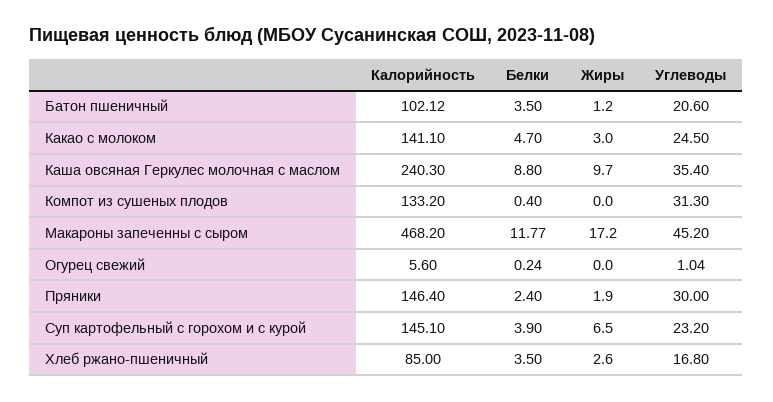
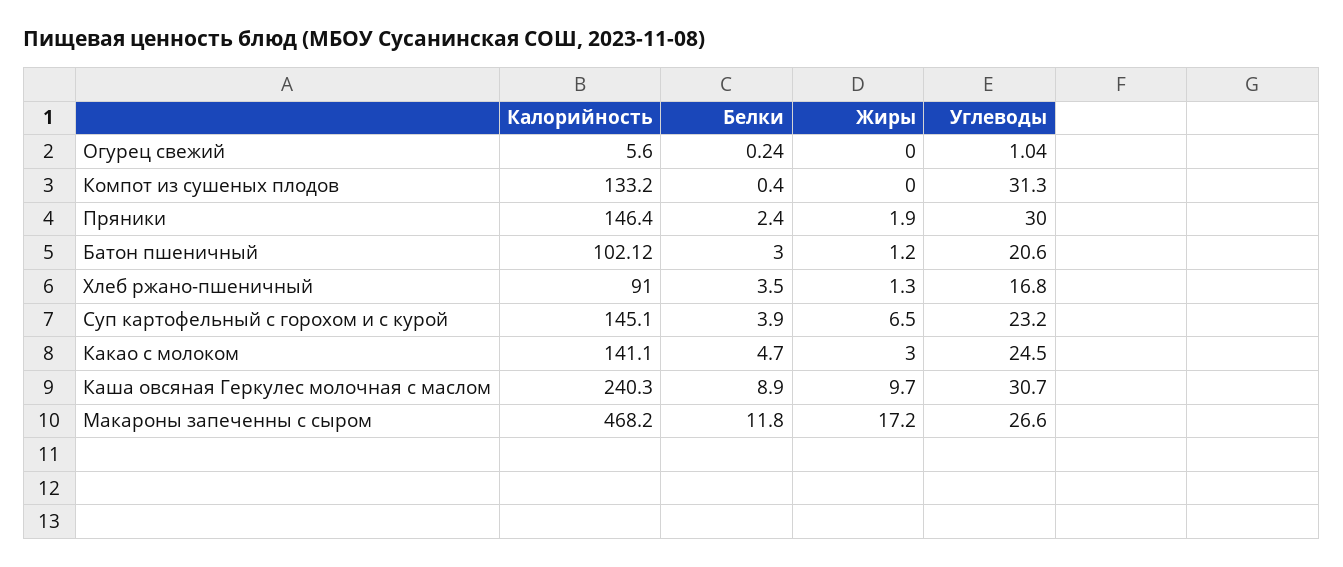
  {
    "Калорийность": {
      "Батон пшеничный": 102.12,
      "Какао с молоком": 141.1,
      "Каша овсяная Геркулес молочная с маслом": 240.3,
      "Компот из сушеных плодов": 133.2,
      "Макароны запеченны с сыром": 468.2,
      "Огурец свежий": 5.6,
      "Пряники": 146.4,
      "Суп картофельный с горохом и с курой": 145.1,
-     "Хлеб ржано-пшеничный": 85
+     "Хлеб ржано-пшеничный": 91
    },
    "Белки": {
-     "Батон пшеничный": 3.5,
+     "Батон пшеничный": 3,
      "Какао с молоком": 4.7,
-     "Каша овсяная Геркулес молочная с маслом": 8.8,
+     "Каша овсяная Геркулес молочная с маслом": 8.9,
      "Компот из сушеных плодов": 0.4,
-     "Макароны запеченны с сыром": 11.77,
+     "Макароны запеченны с сыром": 11.8,
      "Огурец свежий": 0.24,
      "Пряники": 2.4,
      "Суп картофельный с горохом и с курой": 3.9,
      "Хлеб ржано-пшеничный": 3.5
    },
    "Жиры": {
      "Батон пшеничный": 1.2,
      "Какао с молоком": 3,
      "Каша овсяная Геркулес молочная с маслом": 9.7,
      "Компот из сушеных плодов": 0,
      "Макароны запеченны с сыром": 17.2,
      "Огурец свежий": 0,
      "Пряники": 1.9,
      "Суп картофельный с горохом и с курой": 6.5,
-     "Хлеб ржано-пшеничный": 2.6
+     "Хлеб ржано-пшеничный": 1.3
    },
    "Углеводы": {
      "Батон пшеничный": 20.6,
      "Какао с молоком": 24.5,
-     "Каша овсяная Геркулес молочная с маслом": 35.4,
+     "Каша овсяная Геркулес молочная с маслом": 30.7,
      "Компот из сушеных плодов": 31.3,
-     "Макароны запеченны с сыром": 45.2,
+     "Макароны запеченны с сыром": 26.6,
      "Огурец свежий": 1.04,
      "Пряники": 30,
      "Суп картофельный с горохом и с курой": 23.2,
      "Хлеб ржано-пшеничный": 16.8
    }
  }

